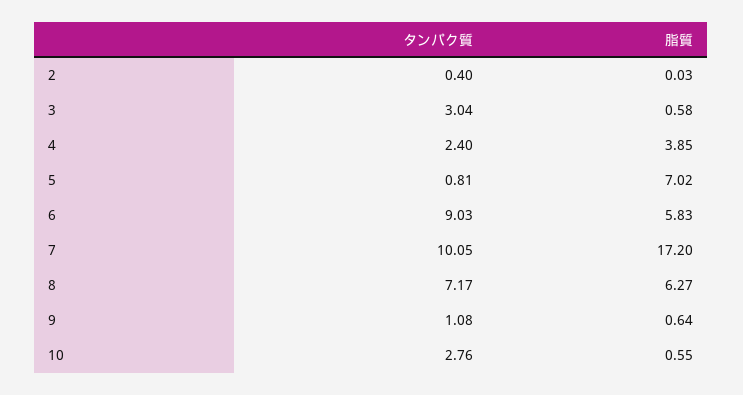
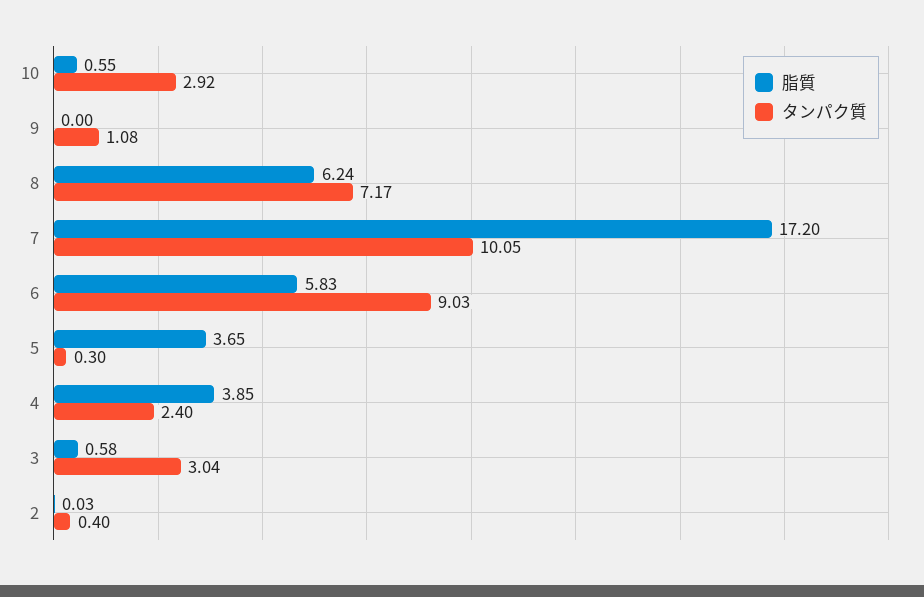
  {
    "タンパク質": {
      "2": 0.4,
      "3": 3.04,
      "4": 2.4,
-     "5": 0.81,
+     "5": 0.3,
      "6": 9.03,
      "7": 10.05,
      "8": 7.17,
      "9": 1.08,
-     "10": 2.76
+     "10": 2.92
    },
    "脂質": {
      "2": 0.03,
      "3": 0.58,
      "4": 3.85,
-     "5": 7.02,
+     "5": 3.65,
      "6": 5.83,
      "7": 17.2,
-     "8": 6.27,
+     "8": 6.24,
-     "9": 0.64,
+     "9": 0,
      "10": 0.55
    }
  }

